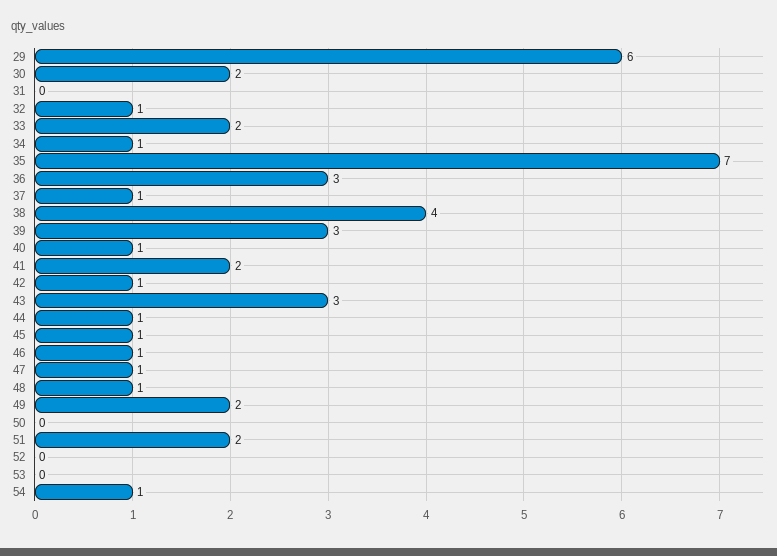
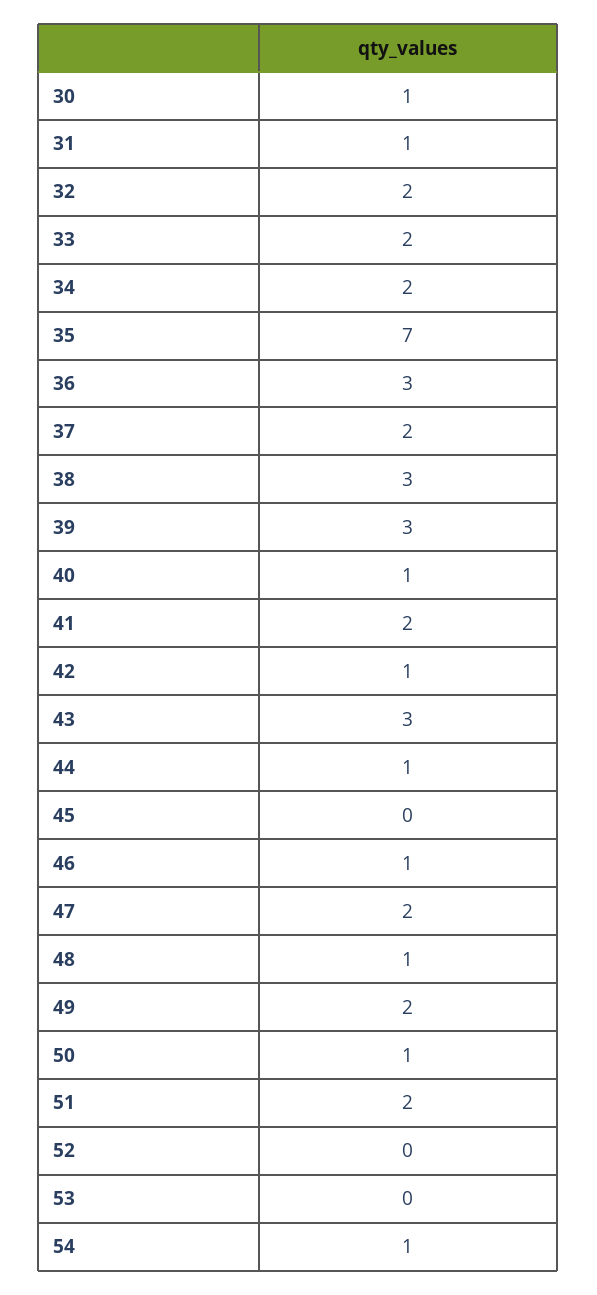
  {
-   "29": 6,
-   "30": 2,
+   "30": 1,
-   "31": 0,
+   "31": 1,
-   "32": 1,
+   "32": 2,
    "33": 2,
-   "34": 1,
+   "34": 2,
    "35": 7,
    "36": 3,
-   "37": 1,
+   "37": 2,
-   "38": 4,
+   "38": 3,
    "39": 3,
    "40": 1,
    "41": 2,
    "42": 1,
    "43": 3,
    "44": 1,
-   "45": 1,
+   "45": 0,
    "46": 1,
-   "47": 1,
+   "47": 2,
    "48": 1,
    "49": 2,
-   "50": 0,
+   "50": 1,
    "51": 2,
    "52": 0,
    "53": 0,
    "54": 1
  }

